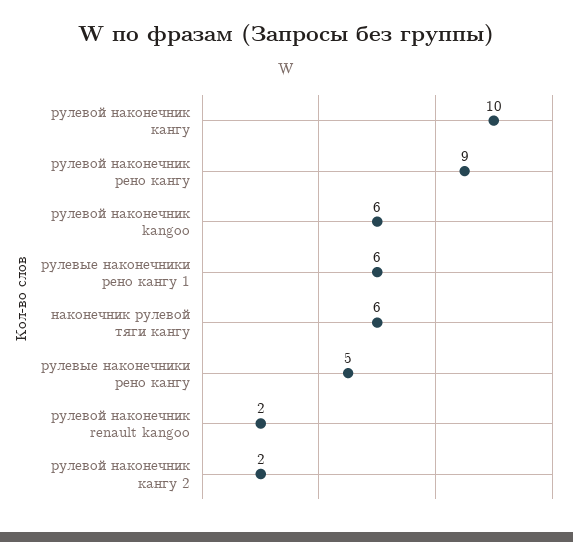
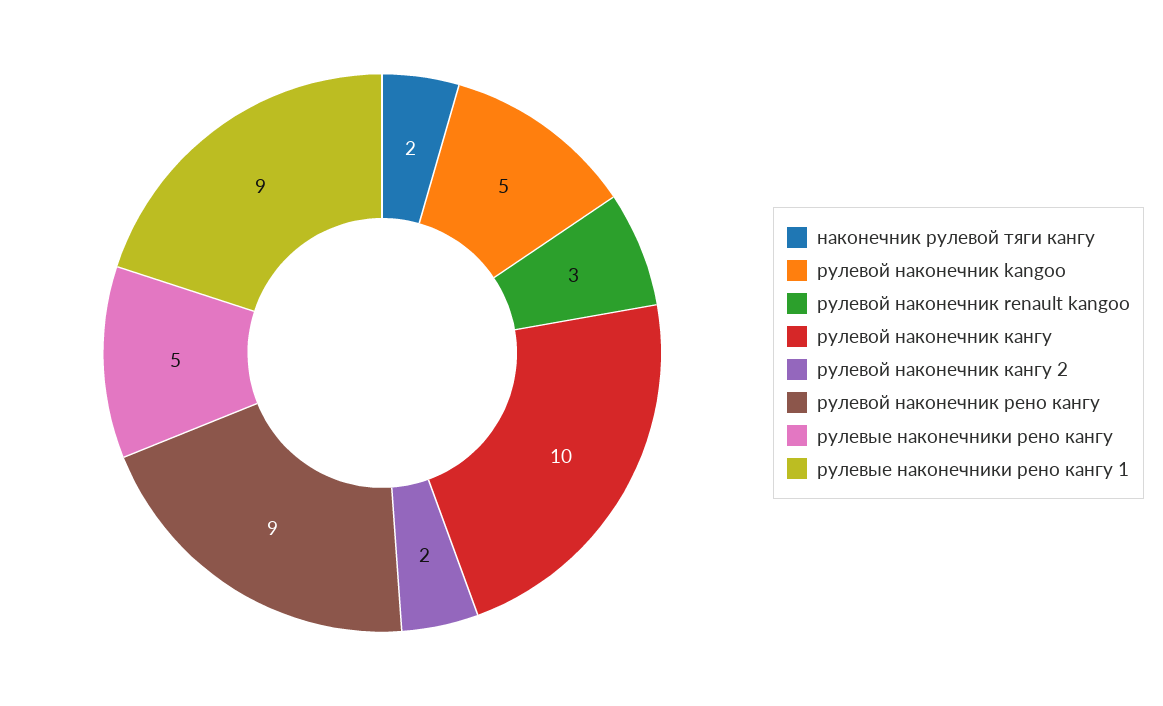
  {
    "рулевой наконечник кангу": 10,
    "рулевой наконечник рено кангу": 9,
-   "рулевой наконечник kangoo": 6,
+   "рулевой наконечник kangoo": 5,
-   "рулевые наконечники рено кангу 1": 6,
+   "рулевые наконечники рено кангу 1": 9,
-   "наконечник рулевой тяги кангу": 6,
+   "наконечник рулевой тяги кангу": 2,
    "рулевые наконечники рено кангу": 5,
-   "рулевой наконечник renault kangoo": 2,
+   "рулевой наконечник renault kangoo": 3,
    "рулевой наконечник кангу 2": 2
  }

